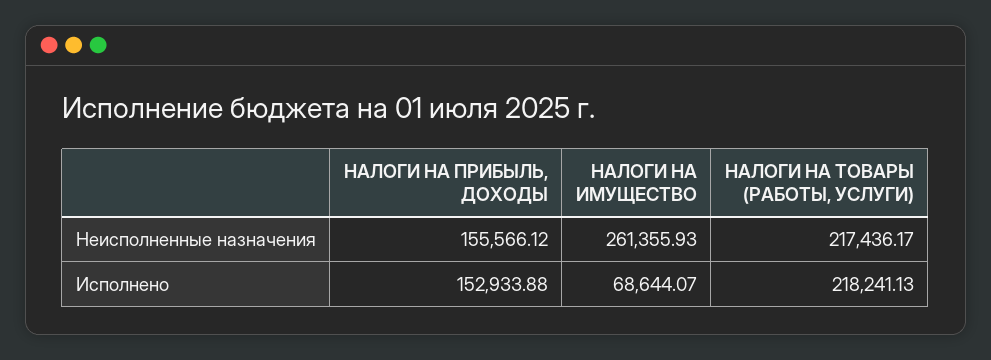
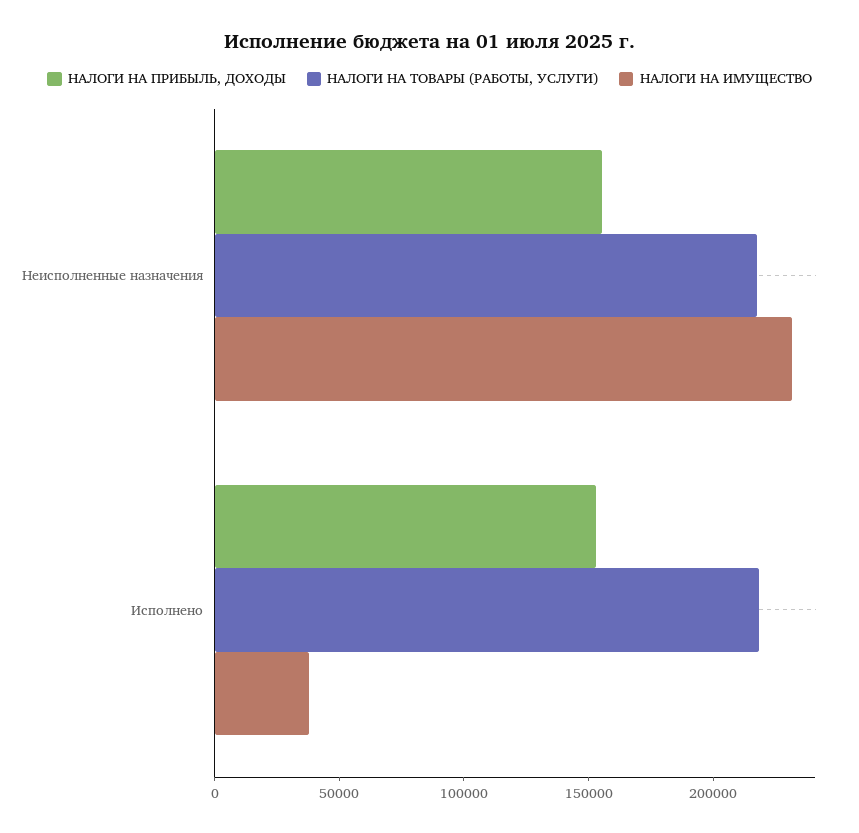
  {
    "НАЛОГИ НА ПРИБЫЛЬ, ДОХОДЫ": {
      "Неисполненные назначения": 155566.12,
      "Исполнено": 152933.88
    },
    "НАЛОГИ НА ИМУЩЕСТВО": {
-     "Неисполненные назначения": 261355.93,
+     "Неисполненные назначения": 230000,
-     "Исполнено": 68644.07
+     "Исполнено": 40000
    },
    "НАЛОГИ НА ТОВАРЫ (РАБОТЫ, УСЛУГИ)": {
      "Неисполненные назначения": 217436.17,
      "Исполнено": 218241.13
    }
  }

